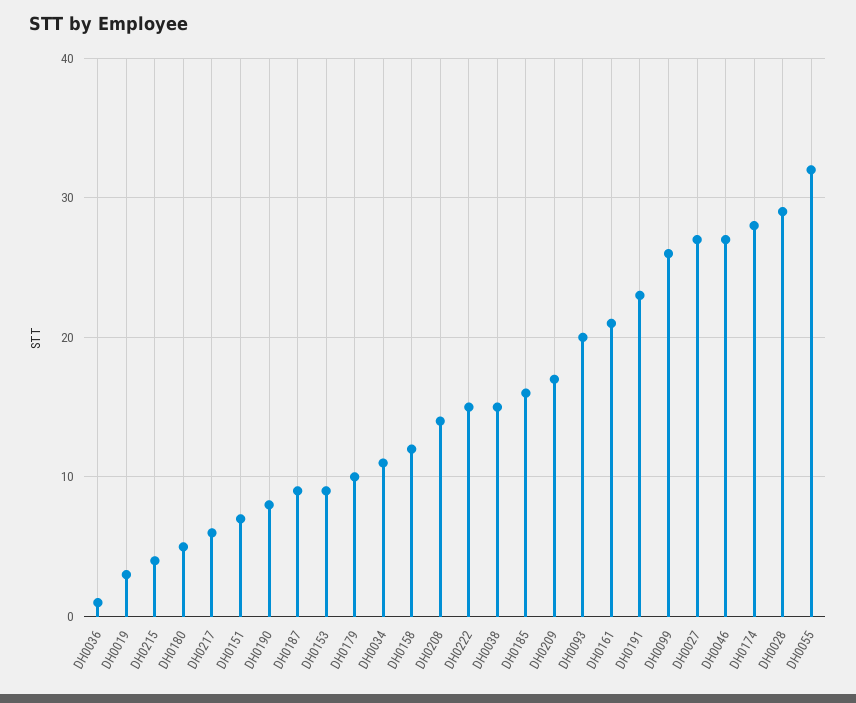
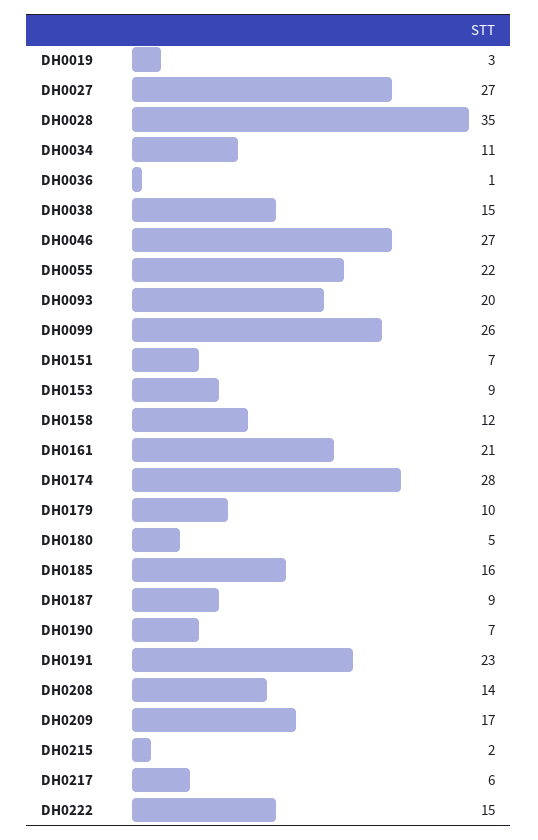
  {
    "DH0036": 1,
    "DH0019": 3,
-   "DH0215": 4,
+   "DH0215": 2,
    "DH0180": 5,
    "DH0217": 6,
    "DH0151": 7,
-   "DH0190": 8,
+   "DH0190": 7,
    "DH0187": 9,
    "DH0153": 9,
    "DH0179": 10,
    "DH0034": 11,
    "DH0158": 12,
    "DH0208": 14,
    "DH0222": 15,
    "DH0038": 15,
    "DH0185": 16,
    "DH0209": 17,
    "DH0093": 20,
    "DH0161": 21,
    "DH0191": 23,
    "DH0099": 26,
    "DH0027": 27,
    "DH0046": 27,
    "DH0174": 28,
-   "DH0028": 29,
+   "DH0028": 35,
-   "DH0055": 32
+   "DH0055": 22
  }

